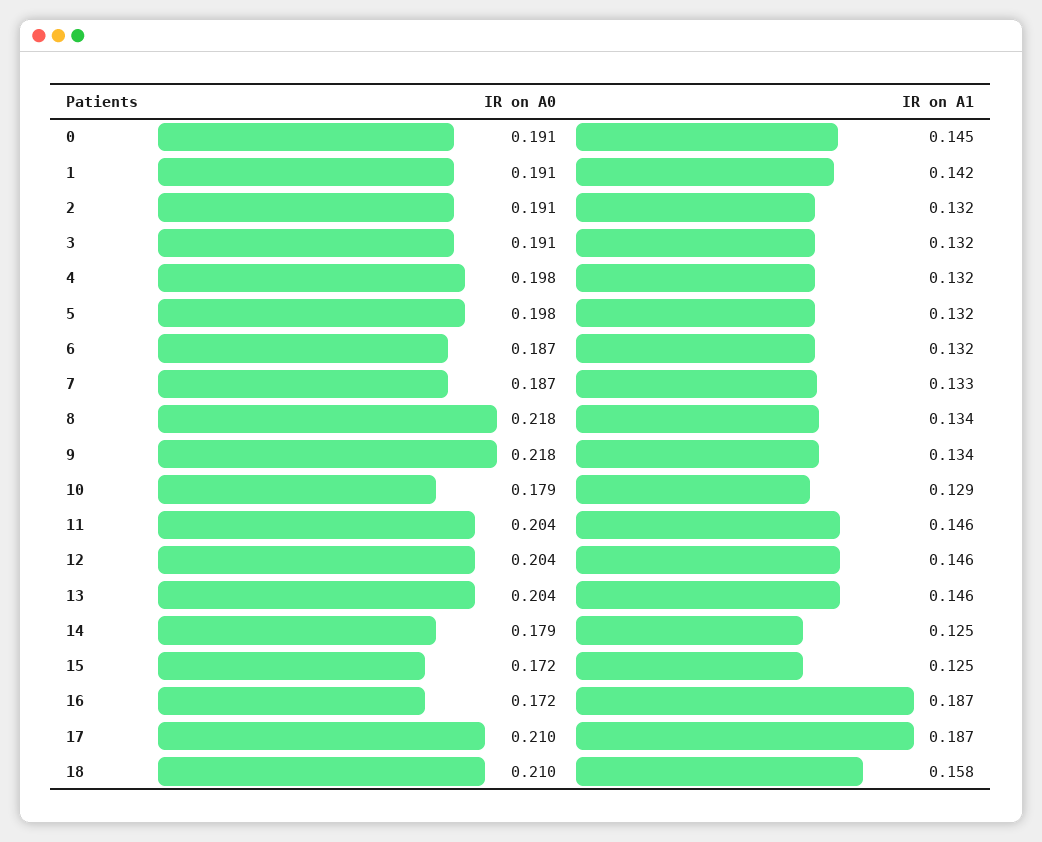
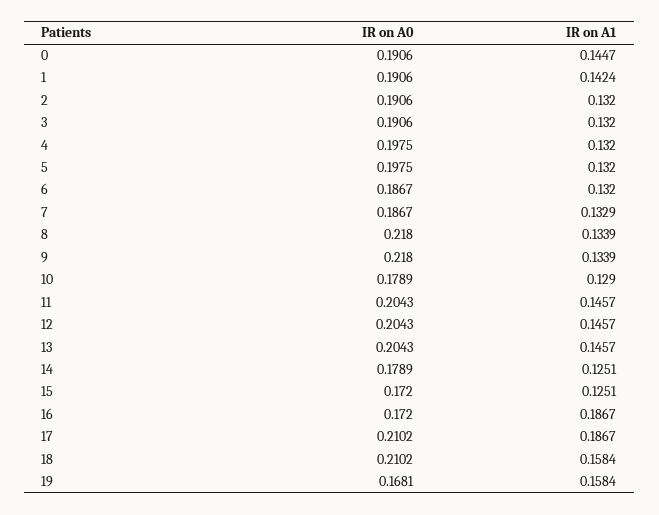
  {
    "IR on A0": {
      "0": 0.1906,
      "1": 0.1906,
      "2": 0.1906,
      "3": 0.1906,
      "4": 0.1975,
      "5": 0.1975,
      "6": 0.1867,
      "7": 0.1867,
      "8": 0.218,
      "9": 0.218,
      "10": 0.1789,
      "11": 0.2043,
      "12": 0.2043,
      "13": 0.2043,
      "14": 0.1789,
      "15": 0.172,
      "16": 0.172,
      "17": 0.2102,
-     "18": 0.2102
+     "18": 0.2102,
+     "19": 0.1681
    },
    "IR on A1": {
      "0": 0.1447,
      "1": 0.1424,
      "2": 0.132,
      "3": 0.132,
      "4": 0.132,
      "5": 0.132,
      "6": 0.132,
      "7": 0.1329,
      "8": 0.1339,
      "9": 0.1339,
      "10": 0.129,
      "11": 0.1457,
      "12": 0.1457,
      "13": 0.1457,
      "14": 0.1251,
      "15": 0.1251,
      "16": 0.1867,
      "17": 0.1867,
-     "18": 0.1584
+     "18": 0.1584,
+     "19": 0.1584
    }
  }

